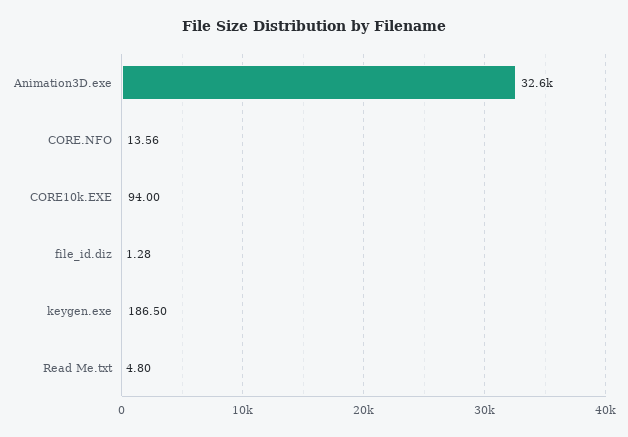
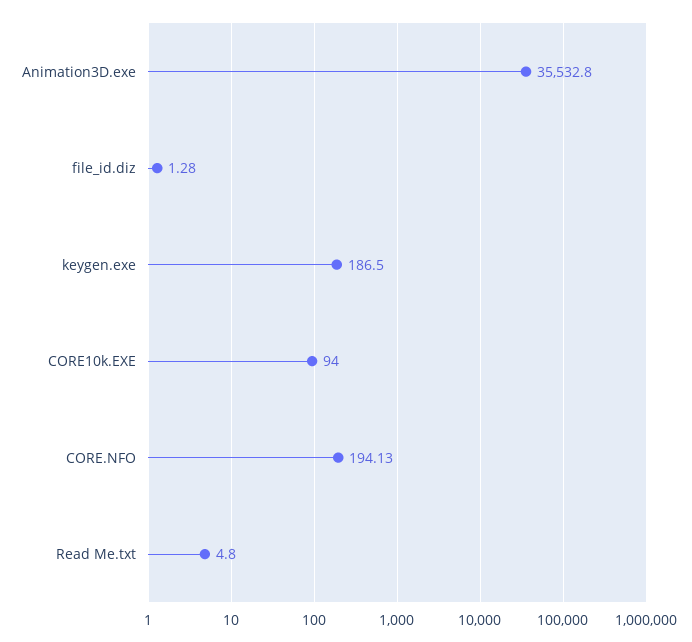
  {
-   "Animation3D.exe": 32600,
+   "Animation3D.exe": 35532.8,
-   "CORE.NFO": 13.56,
+   "CORE.NFO": 194.13,
    "CORE10k.EXE": 94,
    "file_id.diz": 1.28,
    "keygen.exe": 186.5,
    "Read Me.txt": 4.8
  }

